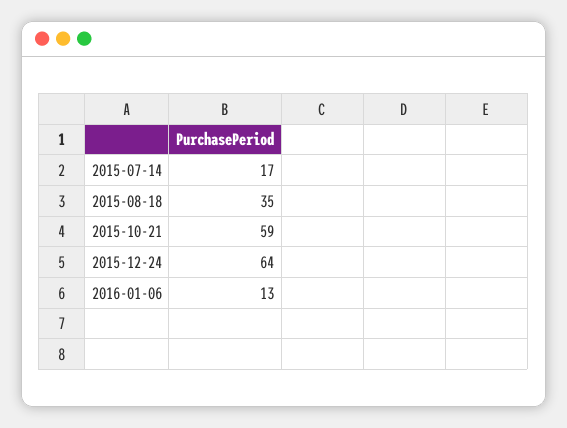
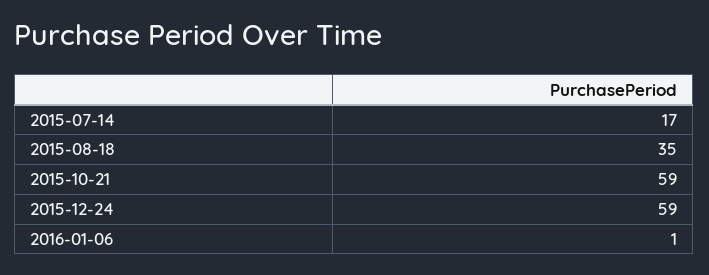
  {
    "2015-07-14": 17,
    "2015-08-18": 35,
    "2015-10-21": 59,
-   "2015-12-24": 64,
+   "2015-12-24": 59,
-   "2016-01-06": 13
+   "2016-01-06": 1
  }

